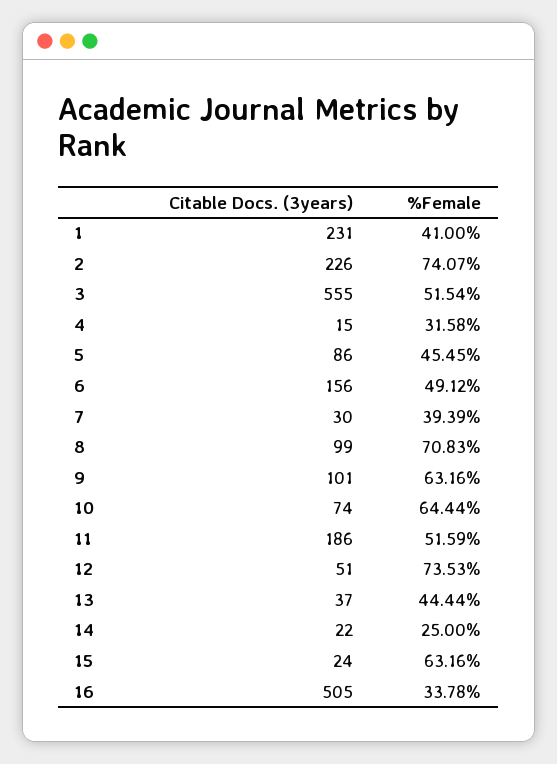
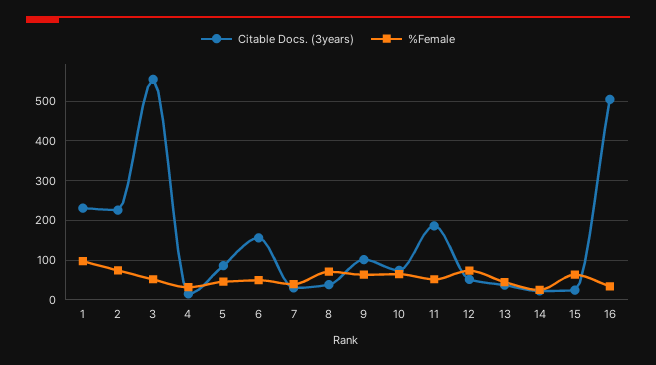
  {
    "Citable Docs. (3years)": {
      "1": 231,
      "2": 226,
      "3": 555,
      "4": 15,
      "5": 86,
      "6": 156,
      "7": 30,
-     "8": 99,
+     "8": 40,
      "9": 101,
      "10": 74,
      "11": 186,
      "12": 51,
      "13": 37,
      "14": 22,
      "15": 24,
      "16": 505
    },
    "%Female": {
-     "1": 41,
+     "1": 100,
      "2": 74.07,
      "3": 51.54,
      "4": 31.58,
      "5": 45.45,
      "6": 49.12,
      "7": 39.39,
      "8": 70.83,
      "9": 63.16,
      "10": 64.44,
      "11": 51.59,
      "12": 73.53,
      "13": 44.44,
      "14": 25,
      "15": 63.16,
      "16": 33.78
    }
  }

